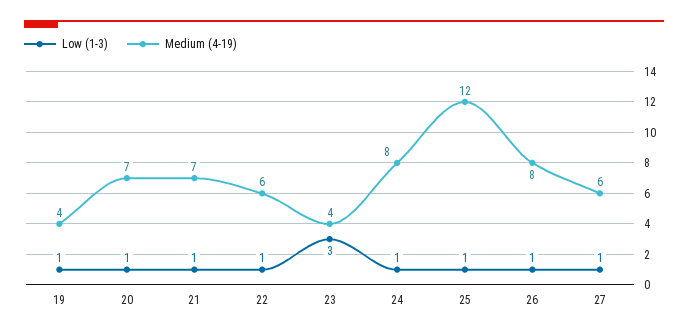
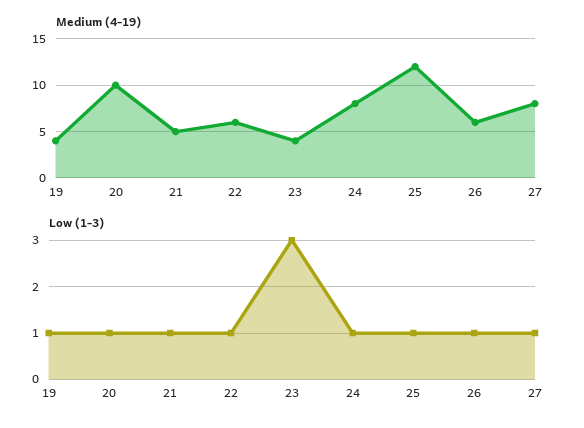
  {
    "Low (1-3)": {
      "19": 1,
      "20": 1,
      "21": 1,
      "22": 1,
      "23": 3,
      "24": 1,
      "25": 1,
      "26": 1,
      "27": 1
    },
    "Medium (4-19)": {
      "19": 4,
-     "20": 7,
+     "20": 10,
-     "21": 7,
+     "21": 5,
      "22": 6,
      "23": 4,
      "24": 8,
      "25": 12,
-     "26": 8,
+     "26": 6,
-     "27": 6
+     "27": 8
    }
  }

